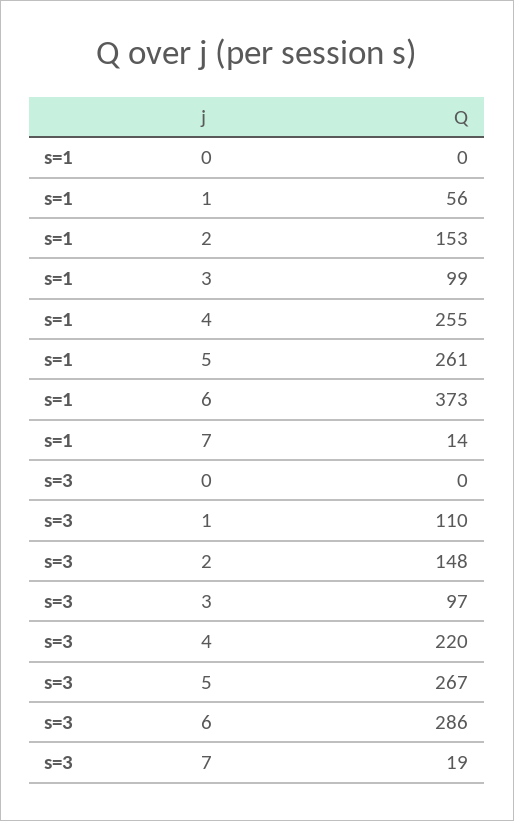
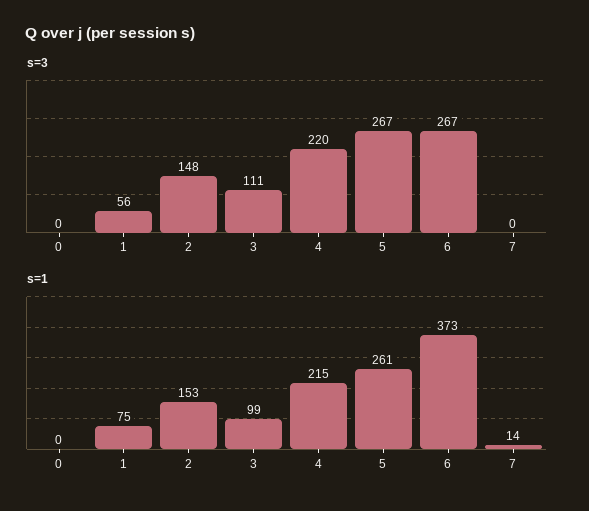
  {
    "s=1": {
      "0": 0,
-     "1": 56,
+     "1": 75,
      "2": 153,
      "3": 99,
-     "4": 255,
+     "4": 215,
      "5": 261,
      "6": 373,
      "7": 14
    },
    "s=3": {
      "0": 0,
-     "1": 110,
+     "1": 56,
      "2": 148,
-     "3": 97,
+     "3": 111,
      "4": 220,
      "5": 267,
-     "6": 286,
+     "6": 267,
-     "7": 19
+     "7": 0
    }
  }

